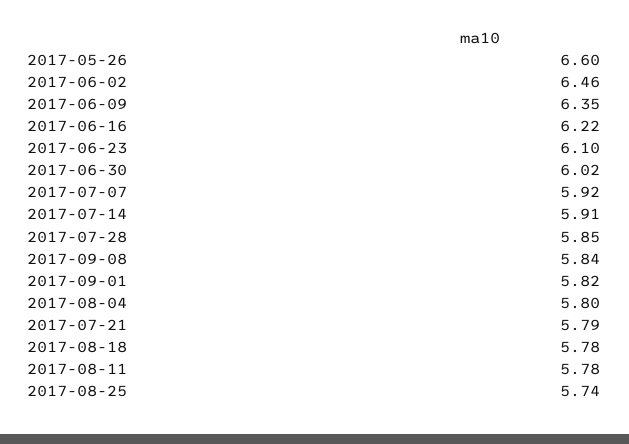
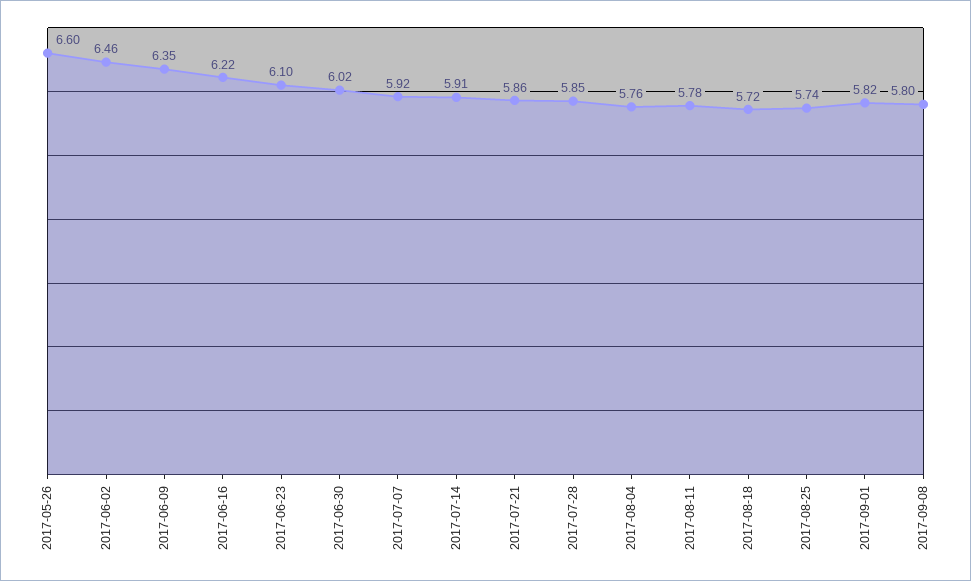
  {
    "2017-05-26": 6.6,
    "2017-06-02": 6.46,
    "2017-06-09": 6.35,
    "2017-06-16": 6.22,
    "2017-06-23": 6.1,
    "2017-06-30": 6.02,
    "2017-07-07": 5.92,
    "2017-07-14": 5.91,
    "2017-07-28": 5.85,
-   "2017-09-08": 5.84,
+   "2017-09-08": 5.8,
    "2017-09-01": 5.82,
-   "2017-08-04": 5.8,
+   "2017-08-04": 5.76,
-   "2017-07-21": 5.79,
+   "2017-07-21": 5.86,
-   "2017-08-18": 5.78,
+   "2017-08-18": 5.72,
    "2017-08-11": 5.78,
    "2017-08-25": 5.74
  }

